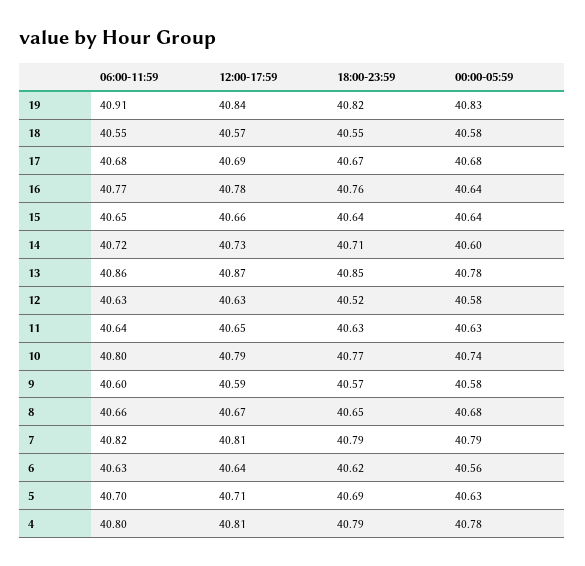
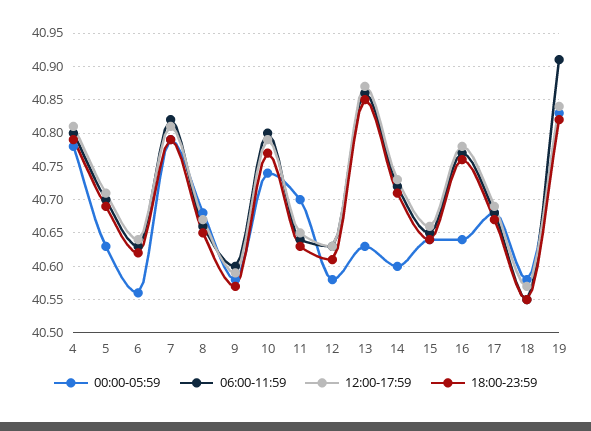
  {
    "06:00-11:59": {
      "19": 40.91,
      "18": 40.55,
      "17": 40.68,
      "16": 40.77,
      "15": 40.65,
      "14": 40.72,
      "13": 40.86,
      "12": 40.63,
      "11": 40.64,
      "10": 40.8,
      "9": 40.6,
      "8": 40.66,
      "7": 40.82,
      "6": 40.63,
      "5": 40.7,
      "4": 40.8
    },
    "12:00-17:59": {
      "19": 40.84,
      "18": 40.57,
      "17": 40.69,
      "16": 40.78,
      "15": 40.66,
      "14": 40.73,
      "13": 40.87,
      "12": 40.63,
      "11": 40.65,
      "10": 40.79,
      "9": 40.59,
      "8": 40.67,
      "7": 40.81,
      "6": 40.64,
      "5": 40.71,
      "4": 40.81
    },
    "18:00-23:59": {
      "19": 40.82,
      "18": 40.55,
      "17": 40.67,
      "16": 40.76,
      "15": 40.64,
      "14": 40.71,
      "13": 40.85,
-     "12": 40.52,
+     "12": 40.61,
      "11": 40.63,
      "10": 40.77,
      "9": 40.57,
      "8": 40.65,
      "7": 40.79,
      "6": 40.62,
      "5": 40.69,
      "4": 40.79
    },
    "00:00-05:59": {
      "19": 40.83,
      "18": 40.58,
      "17": 40.68,
      "16": 40.64,
      "15": 40.64,
      "14": 40.6,
-     "13": 40.78,
+     "13": 40.63,
      "12": 40.58,
-     "11": 40.63,
+     "11": 40.7,
      "10": 40.74,
      "9": 40.58,
      "8": 40.68,
      "7": 40.79,
      "6": 40.56,
      "5": 40.63,
      "4": 40.78
    }
  }

